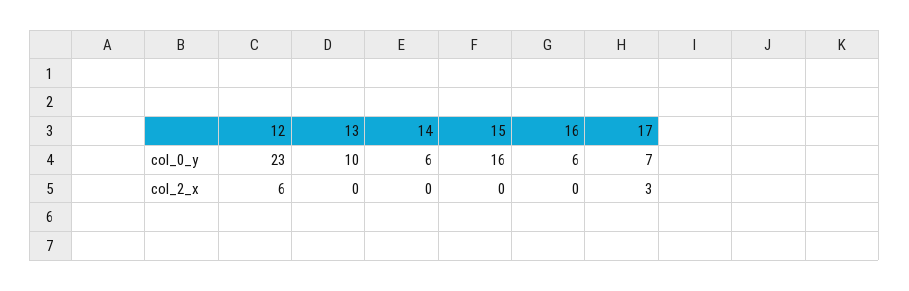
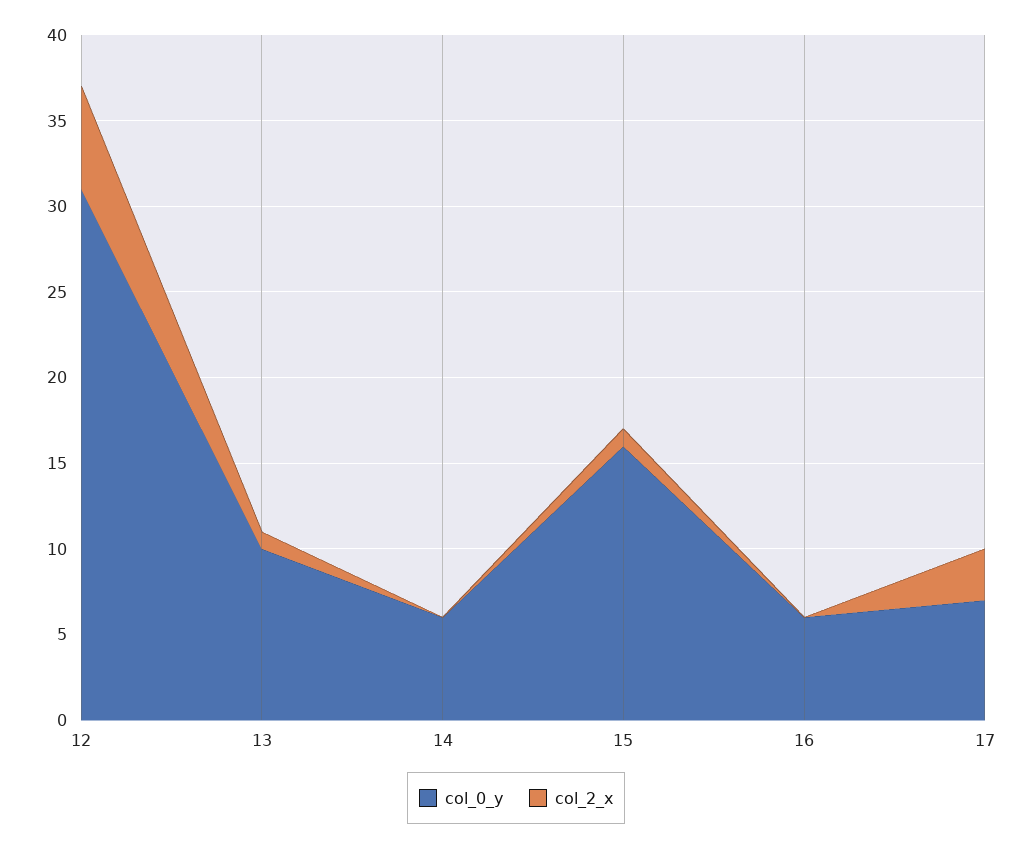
  {
    "col_0_y": {
-     "12": 23,
+     "12": 31,
      "13": 10,
      "14": 6,
      "15": 16,
      "16": 6,
      "17": 7
    },
    "col_2_x": {
      "12": 6,
-     "13": 0,
+     "13": 1,
      "14": 0,
-     "15": 0,
+     "15": 1,
      "16": 0,
      "17": 3
    }
  }

